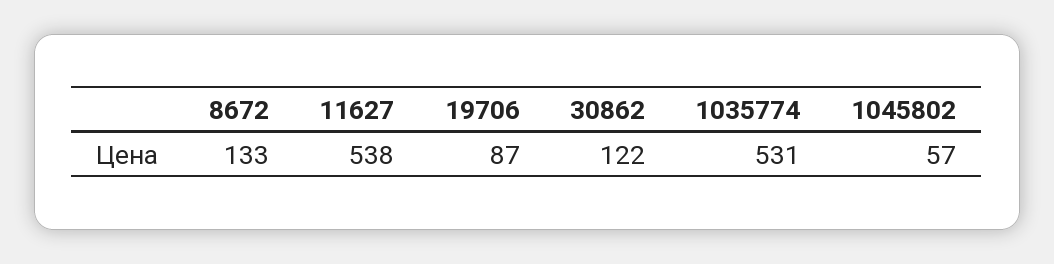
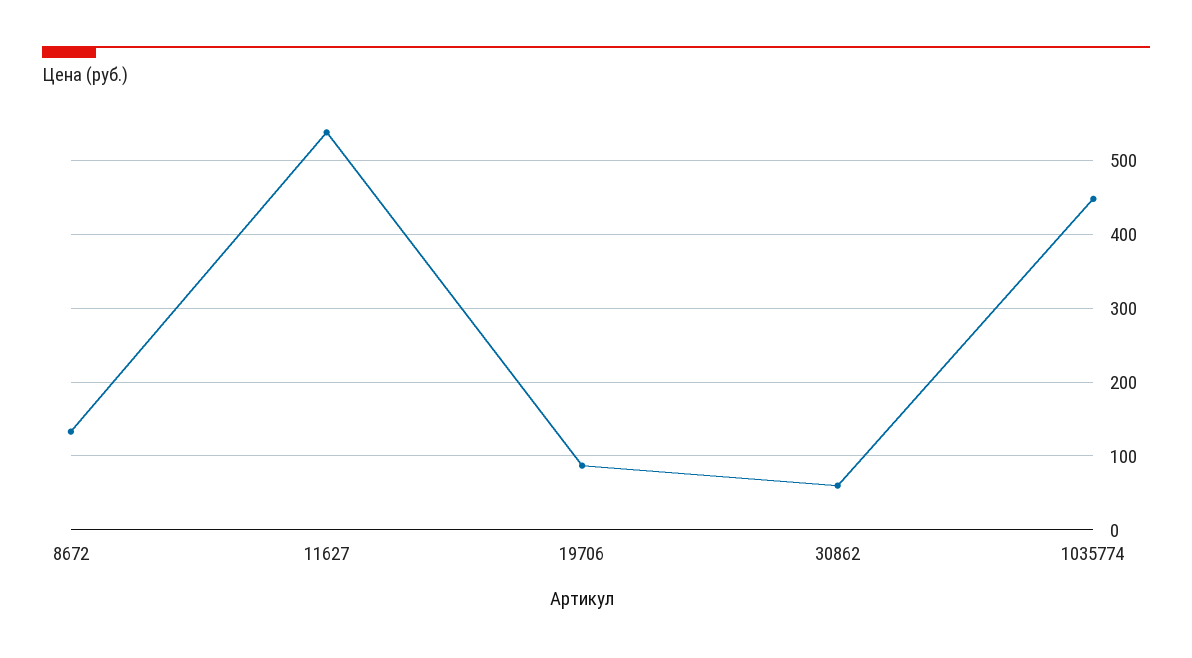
  {
    "8672": 133,
    "11627": 538,
    "19706": 87,
-   "30862": 122,
+   "30862": 60,
-   "1035774": 531,
+   "1035774": 450
-   "1045802": 57
  }

